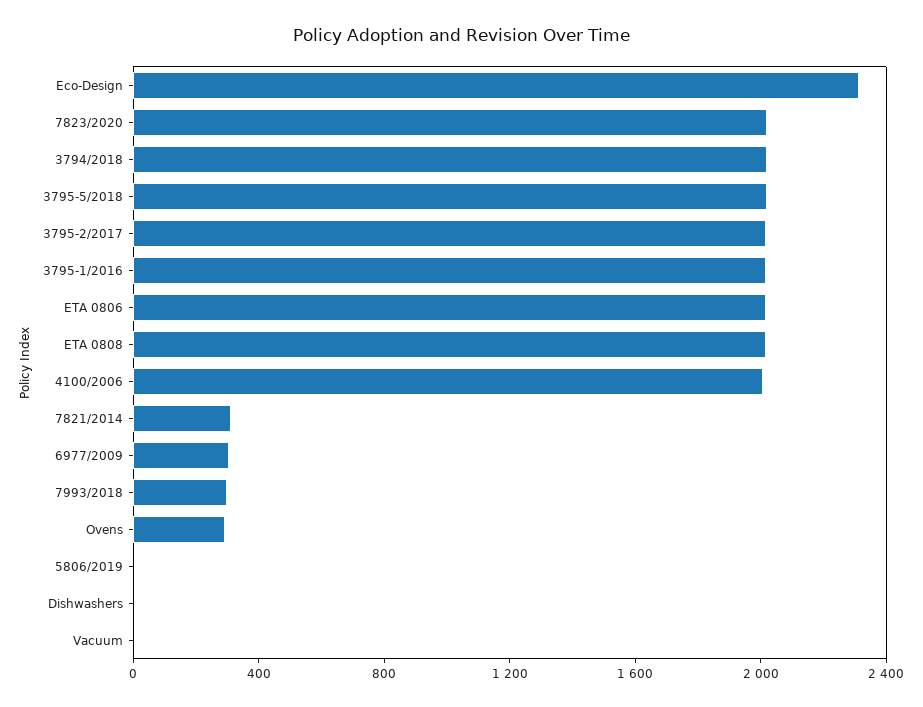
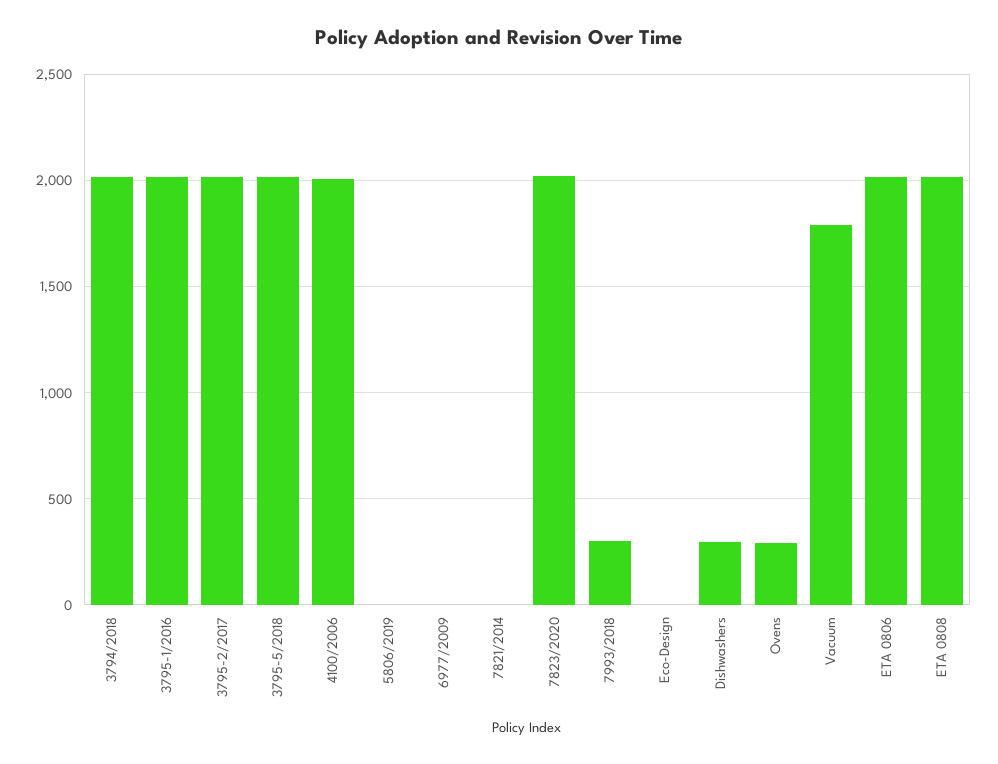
  {
-   "Eco-Design": 2300,
+   "Eco-Design": 0,
    "7823/2020": 2000,
    "3794/2018": 2000,
    "3795-5/2018": 2000,
    "3795-2/2017": 2000,
    "3795-1/2016": 2000,
    "ETA 0806": 2000,
    "ETA 0808": 2000,
    "4100/2006": 2000,
-   "7821/2014": 300,
+   "7821/2014": 0,
-   "6977/2009": 300,
+   "6977/2009": 0,
    "7993/2018": 300,
    "Ovens": 300,
    "5806/2019": 0,
-   "Dishwashers": 0,
+   "Dishwashers": 300,
-   "Vacuum": 0
+   "Vacuum": 1800
  }

